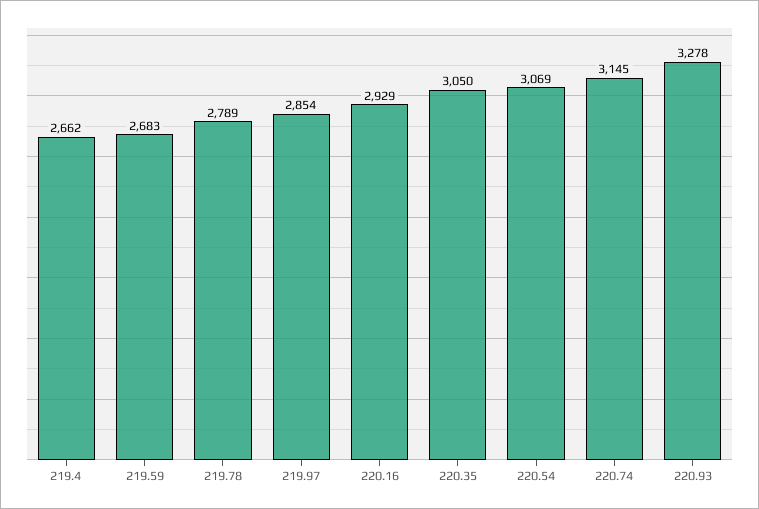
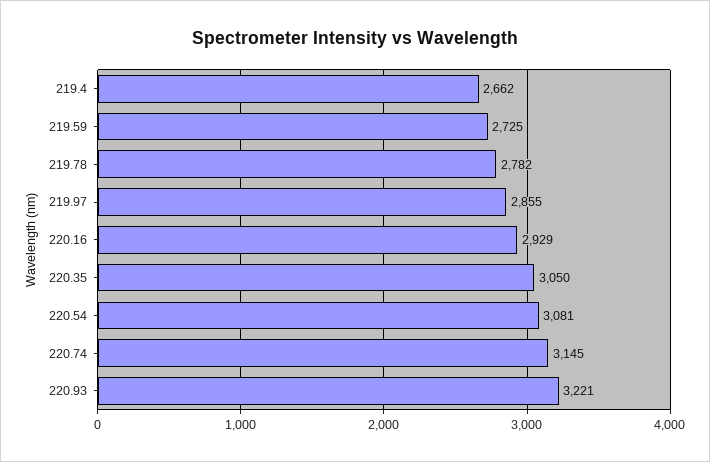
  {
    "219.4": 2662,
-   "219.59": 2683,
+   "219.59": 2725,
-   "219.78": 2789,
+   "219.78": 2782,
-   "219.97": 2854,
+   "219.97": 2855,
    "220.16": 2929,
    "220.35": 3050,
-   "220.54": 3069,
+   "220.54": 3081,
    "220.74": 3145,
-   "220.93": 3278
+   "220.93": 3221
  }

